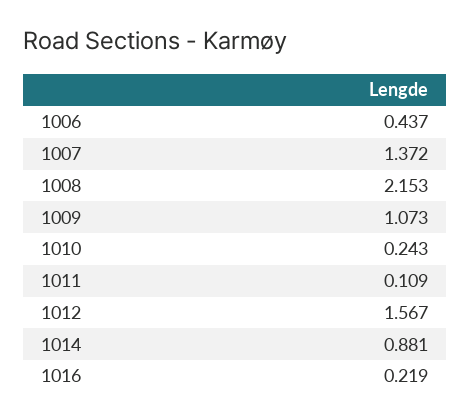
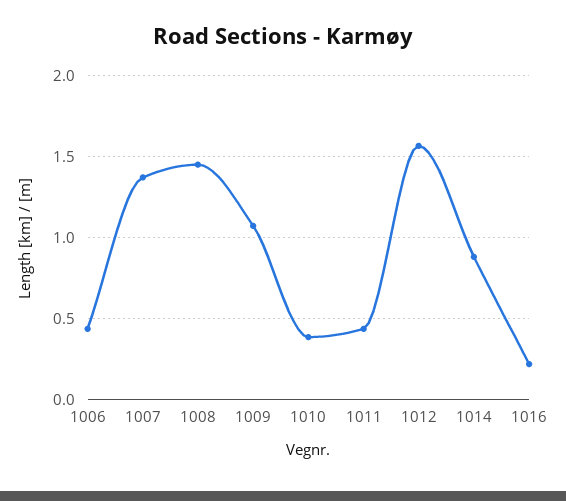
  {
    "1006": 0.437,
    "1007": 1.372,
-   "1008": 2.153,
+   "1008": 1.45,
    "1009": 1.073,
-   "1010": 0.243,
+   "1010": 0.4,
-   "1011": 0.109,
+   "1011": 0.45,
    "1012": 1.567,
    "1014": 0.881,
    "1016": 0.219
  }

